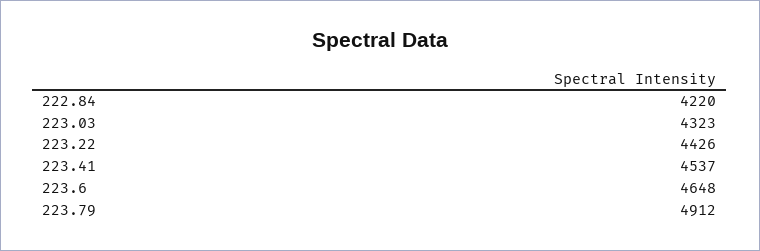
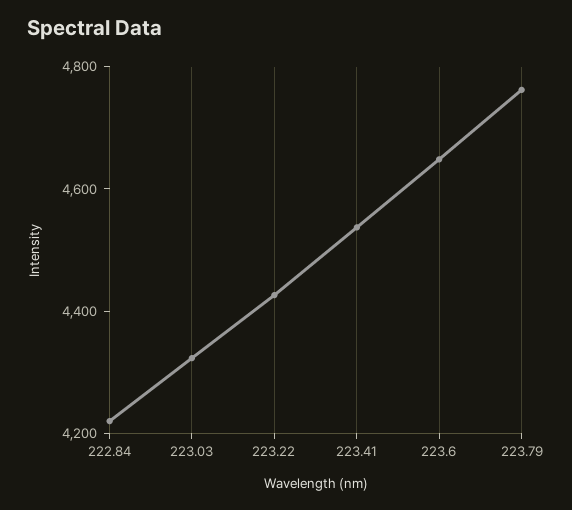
  {
    "222.84": 4220,
    "223.03": 4323,
    "223.22": 4426,
    "223.41": 4537,
    "223.6": 4648,
-   "223.79": 4912
+   "223.79": 4750
  }

